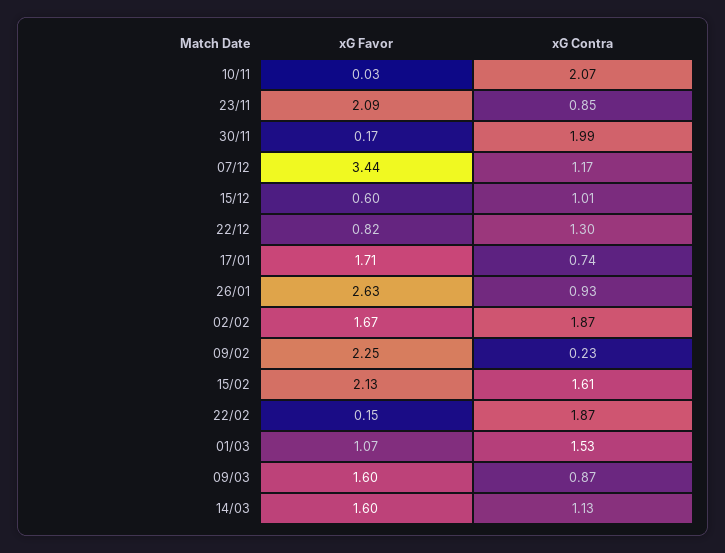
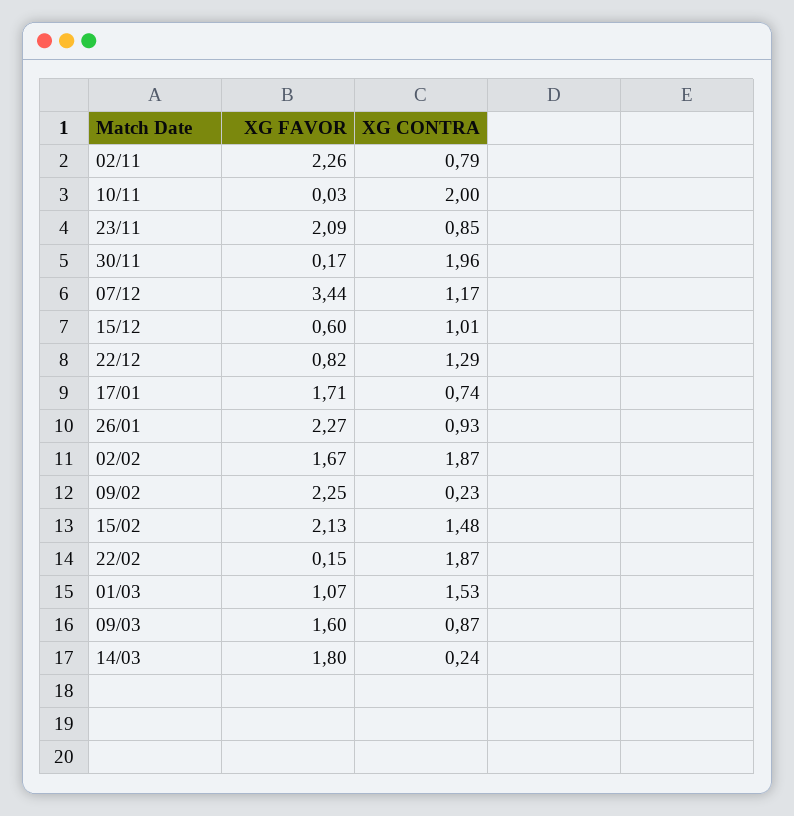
  {
    "xG Favor": {
      "10/11": 0.03,
      "23/11": 2.09,
      "30/11": 0.17,
      "07/12": 3.44,
      "15/12": 0.6,
      "22/12": 0.82,
      "17/01": 1.71,
-     "26/01": 2.63,
+     "26/01": 2.27,
      "02/02": 1.67,
      "09/02": 2.25,
      "15/02": 2.13,
      "22/02": 0.15,
      "01/03": 1.07,
      "09/03": 1.6,
-     "14/03": 1.6
+     "14/03": 1.8,
+     "02/11": 2.26
    },
    "xG Contra": {
-     "10/11": 2.07,
+     "10/11": 2,
      "23/11": 0.85,
-     "30/11": 1.99,
+     "30/11": 1.96,
      "07/12": 1.17,
      "15/12": 1.01,
-     "22/12": 1.3,
+     "22/12": 1.29,
      "17/01": 0.74,
      "26/01": 0.93,
      "02/02": 1.87,
      "09/02": 0.23,
-     "15/02": 1.61,
+     "15/02": 1.48,
      "22/02": 1.87,
      "01/03": 1.53,
      "09/03": 0.87,
-     "14/03": 1.13
+     "14/03": 0.24,
+     "02/11": 0.79
    }
  }

